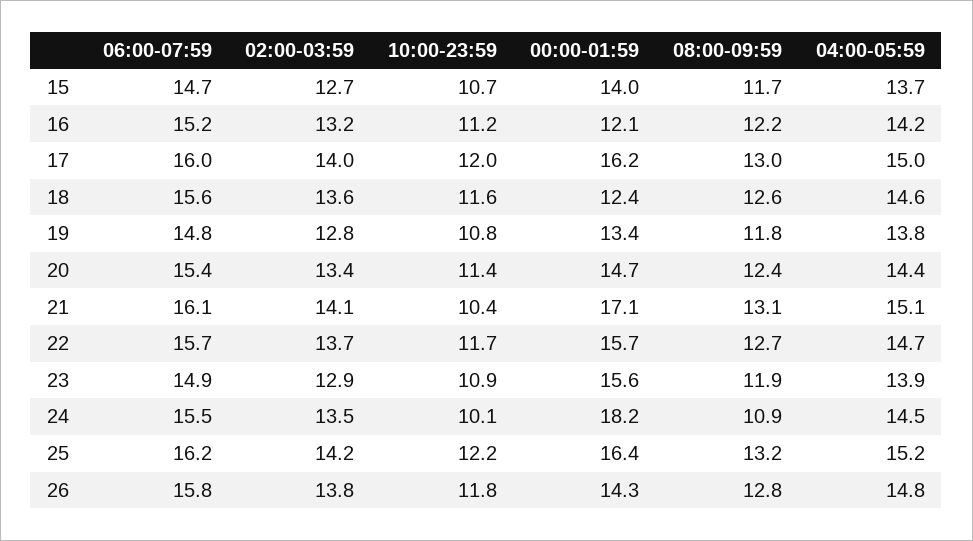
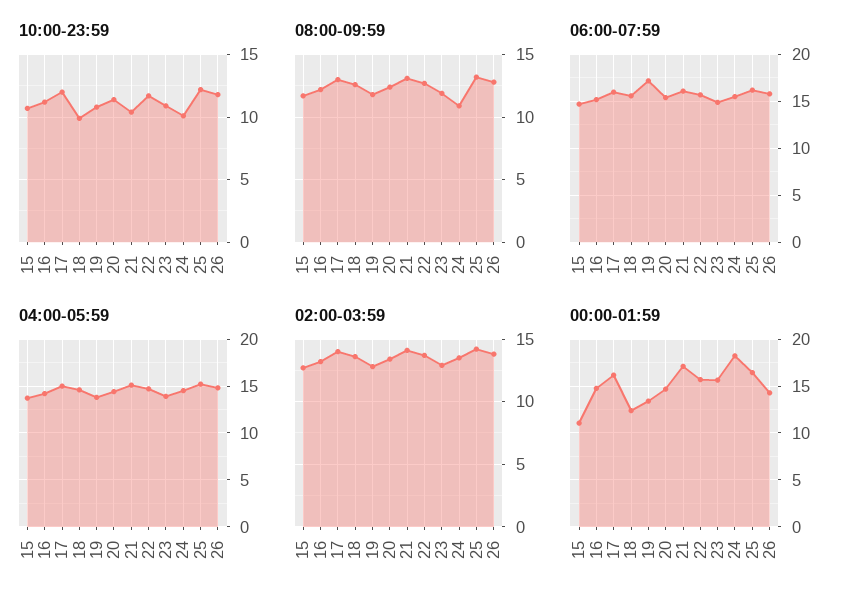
  {
    "06:00-07:59": {
      "15": 14.7,
      "16": 15.2,
      "17": 16,
      "18": 15.6,
-     "19": 14.8,
+     "19": 17,
      "20": 15.4,
      "21": 16.1,
      "22": 15.7,
      "23": 14.9,
      "24": 15.5,
      "25": 16.2,
      "26": 15.8
    },
    "02:00-03:59": {
      "15": 12.7,
      "16": 13.2,
      "17": 14,
      "18": 13.6,
      "19": 12.8,
      "20": 13.4,
      "21": 14.1,
      "22": 13.7,
      "23": 12.9,
      "24": 13.5,
      "25": 14.2,
      "26": 13.8
    },
    "10:00-23:59": {
      "15": 10.7,
      "16": 11.2,
      "17": 12,
-     "18": 11.6,
+     "18": 10,
      "19": 10.8,
      "20": 11.4,
      "21": 10.4,
      "22": 11.7,
      "23": 10.9,
      "24": 10.1,
      "25": 12.2,
      "26": 11.8
    },
    "00:00-01:59": {
-     "15": 14,
+     "15": 11,
-     "16": 12.1,
+     "16": 15,
      "17": 16.2,
      "18": 12.4,
      "19": 13.4,
      "20": 14.7,
      "21": 17.1,
      "22": 15.7,
      "23": 15.6,
      "24": 18.2,
      "25": 16.4,
      "26": 14.3
    },
    "08:00-09:59": {
      "15": 11.7,
      "16": 12.2,
      "17": 13,
      "18": 12.6,
      "19": 11.8,
      "20": 12.4,
      "21": 13.1,
      "22": 12.7,
      "23": 11.9,
      "24": 10.9,
      "25": 13.2,
      "26": 12.8
    },
    "04:00-05:59": {
      "15": 13.7,
      "16": 14.2,
      "17": 15,
      "18": 14.6,
      "19": 13.8,
      "20": 14.4,
      "21": 15.1,
      "22": 14.7,
      "23": 13.9,
      "24": 14.5,
      "25": 15.2,
      "26": 14.8
    }
  }

